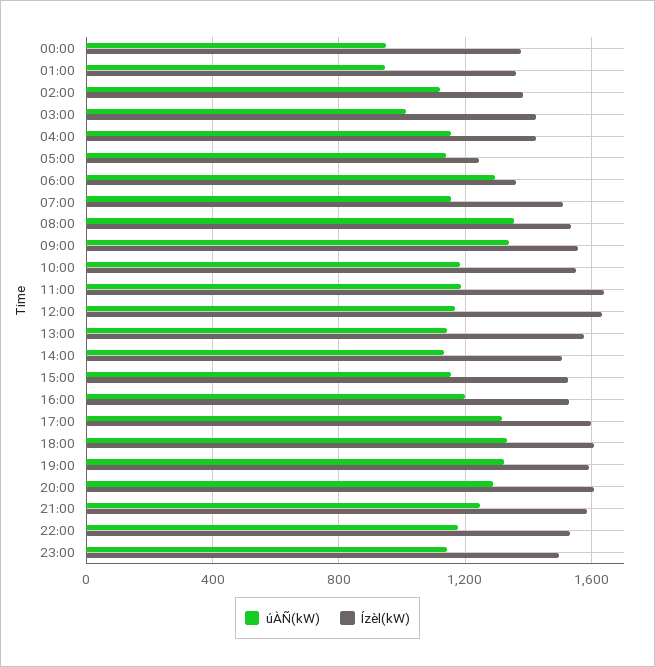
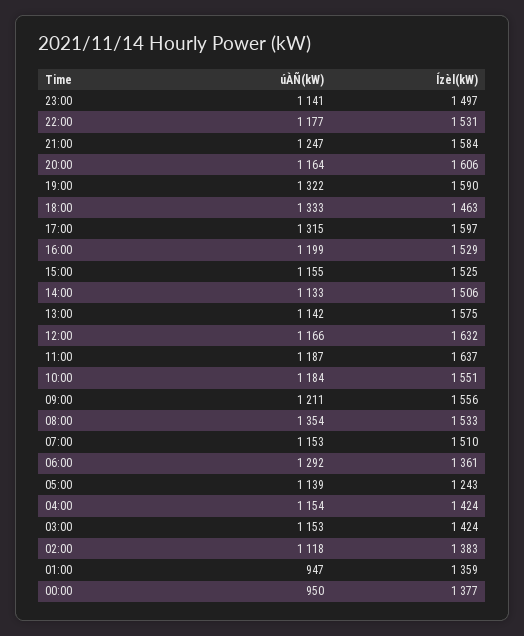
  {
    "úÀÑ(kW)": {
      "00:00": 950,
      "01:00": 947,
      "02:00": 1118,
-     "03:00": 1000,
+     "03:00": 1153,
      "04:00": 1154,
      "05:00": 1139,
      "06:00": 1292,
      "07:00": 1153,
      "08:00": 1354,
-     "09:00": 1350,
+     "09:00": 1211,
      "10:00": 1184,
      "11:00": 1187,
      "12:00": 1166,
      "13:00": 1142,
      "14:00": 1133,
      "15:00": 1155,
      "16:00": 1199,
      "17:00": 1315,
      "18:00": 1333,
      "19:00": 1322,
-     "20:00": 1300,
+     "20:00": 1164,
      "21:00": 1247,
      "22:00": 1177,
      "23:00": 1141
    },
    "Ízèl(kW)": {
      "00:00": 1377,
      "01:00": 1359,
      "02:00": 1383,
      "03:00": 1424,
      "04:00": 1424,
      "05:00": 1243,
      "06:00": 1361,
      "07:00": 1510,
      "08:00": 1533,
      "09:00": 1556,
      "10:00": 1551,
      "11:00": 1637,
      "12:00": 1632,
      "13:00": 1575,
      "14:00": 1506,
      "15:00": 1525,
      "16:00": 1529,
      "17:00": 1597,
-     "18:00": 1600,
+     "18:00": 1463,
      "19:00": 1590,
      "20:00": 1606,
      "21:00": 1584,
      "22:00": 1531,
      "23:00": 1497
    }
  }

